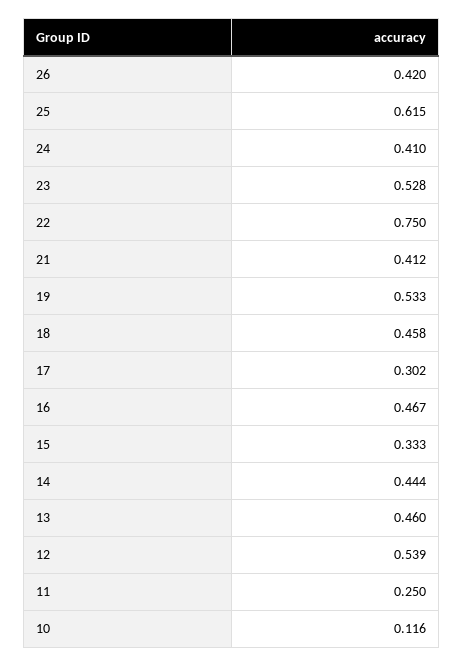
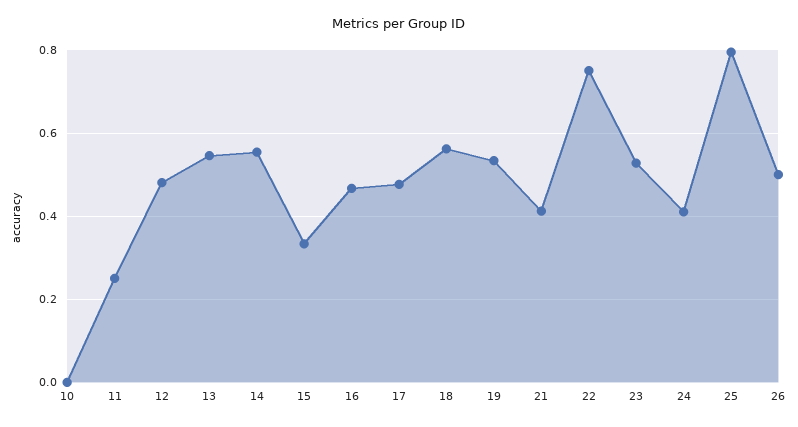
  {
-   "26": 0.42,
+   "26": 0.5,
-   "25": 0.615,
+   "25": 0.8,
    "24": 0.41,
    "23": 0.528,
    "22": 0.75,
    "21": 0.412,
    "19": 0.533,
-   "18": 0.458,
+   "18": 0.56,
-   "17": 0.302,
+   "17": 0.48,
    "16": 0.467,
    "15": 0.333,
-   "14": 0.444,
+   "14": 0.56,
-   "13": 0.46,
+   "13": 0.54,
-   "12": 0.539,
+   "12": 0.48,
    "11": 0.25,
-   "10": 0.116
+   "10": 0
  }

